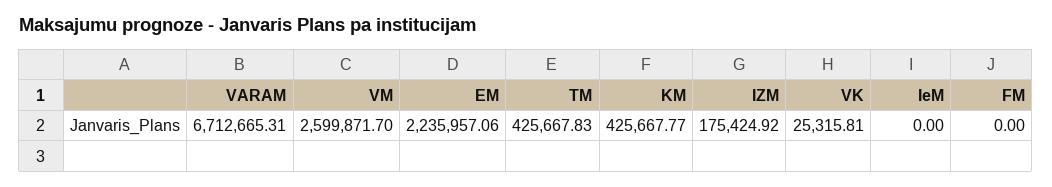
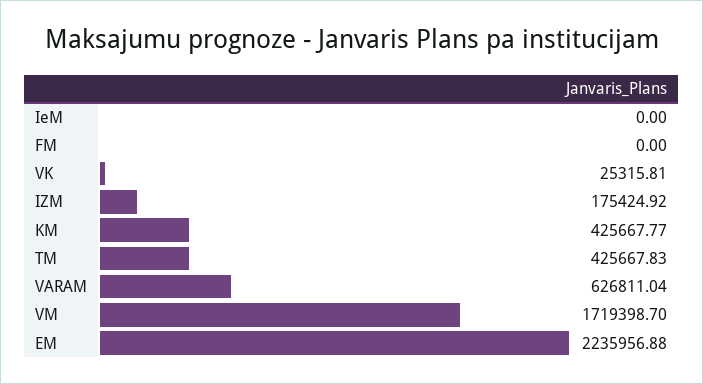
  {
-   "VARAM": 6712665.31,
+   "VARAM": 626811.04,
-   "VM": 2599871.7,
+   "VM": 1719398.7,
-   "EM": 2235957.06,
+   "EM": 2235956.88,
    "TM": 425667.83,
    "KM": 425667.77,
    "IZM": 175424.92,
    "VK": 25315.81,
    "IeM": 0,
    "FM": 0
  }

